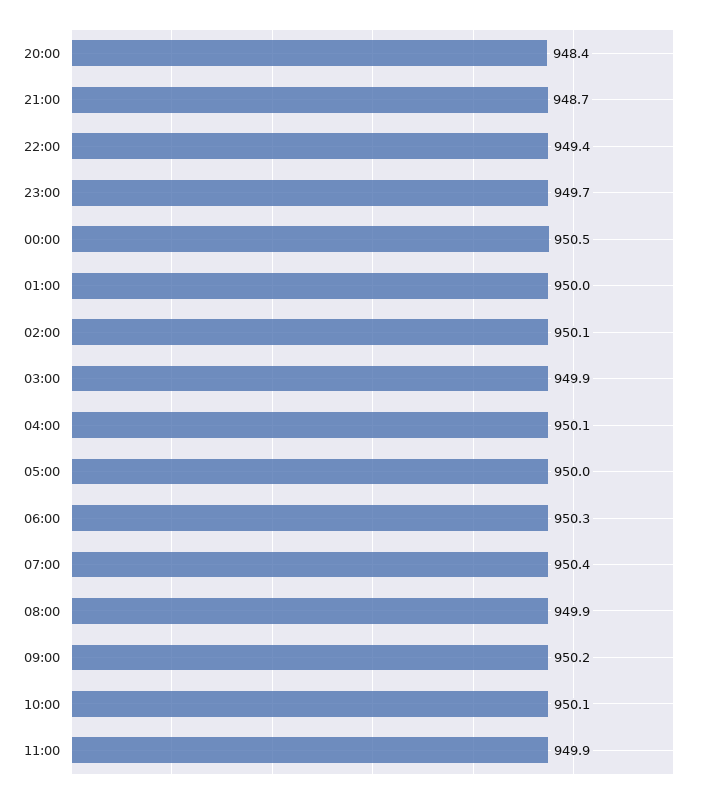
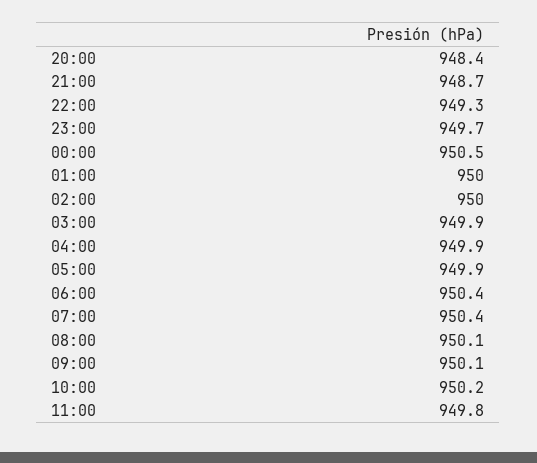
  {
    "20:00": 948.4,
    "21:00": 948.7,
-   "22:00": 949.4,
+   "22:00": 949.3,
    "23:00": 949.7,
    "00:00": 950.5,
    "01:00": 950,
-   "02:00": 950.1,
+   "02:00": 950,
    "03:00": 949.9,
-   "04:00": 950.1,
+   "04:00": 949.9,
-   "05:00": 950,
+   "05:00": 949.9,
-   "06:00": 950.3,
+   "06:00": 950.4,
    "07:00": 950.4,
-   "08:00": 949.9,
+   "08:00": 950.1,
-   "09:00": 950.2,
+   "09:00": 950.1,
-   "10:00": 950.1,
+   "10:00": 950.2,
-   "11:00": 949.9
+   "11:00": 949.8
  }

